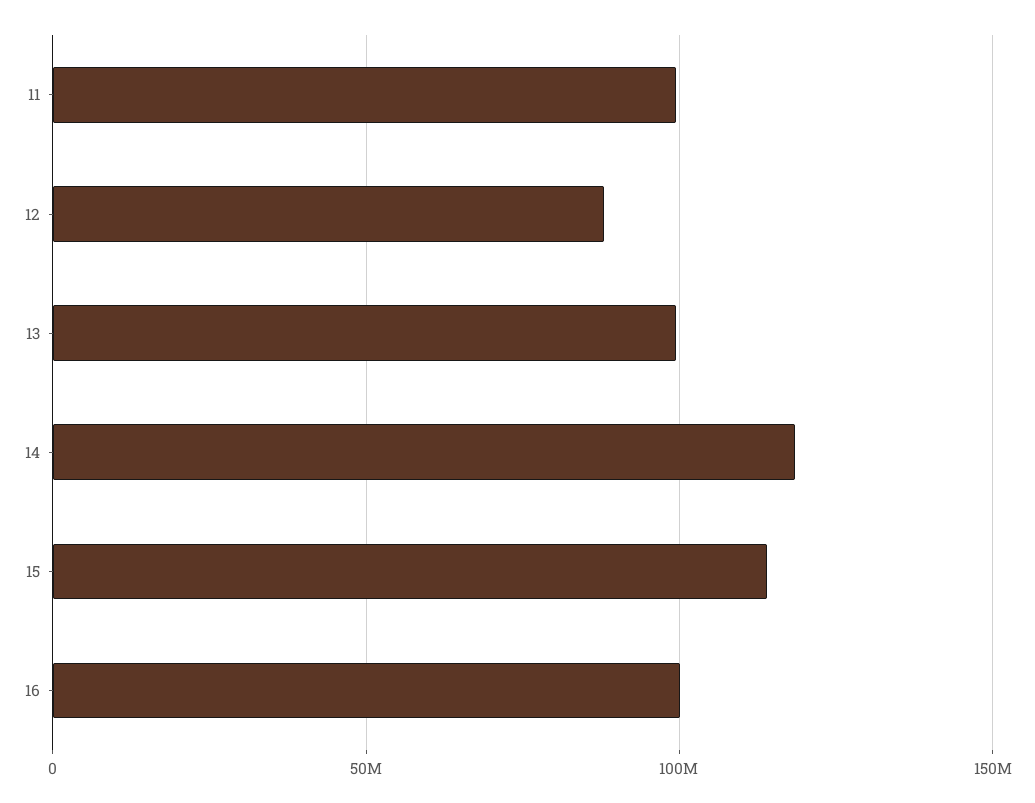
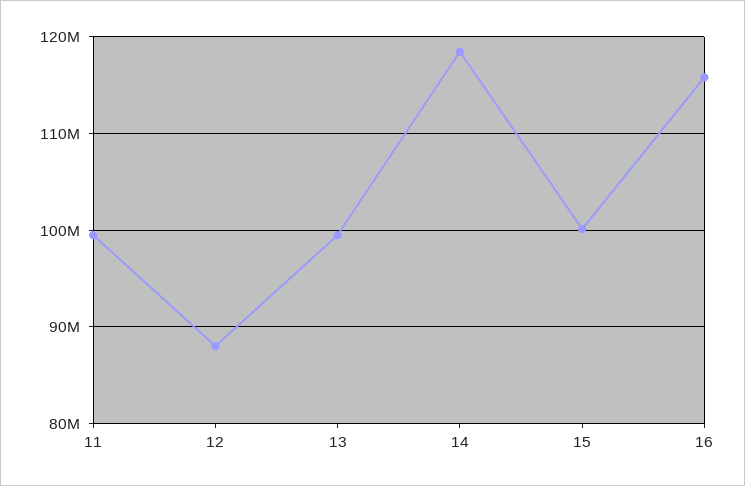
  {
    "11": 99000000,
    "12": 88000000,
    "13": 99000000,
    "14": 118000000,
-   "15": 115000000,
+   "15": 100000000,
-   "16": 100000000
+   "16": 116000000
  }

